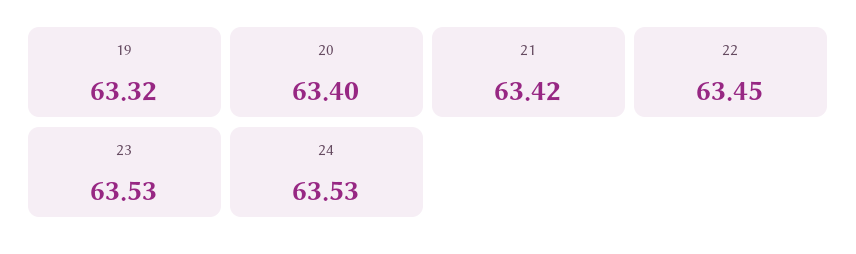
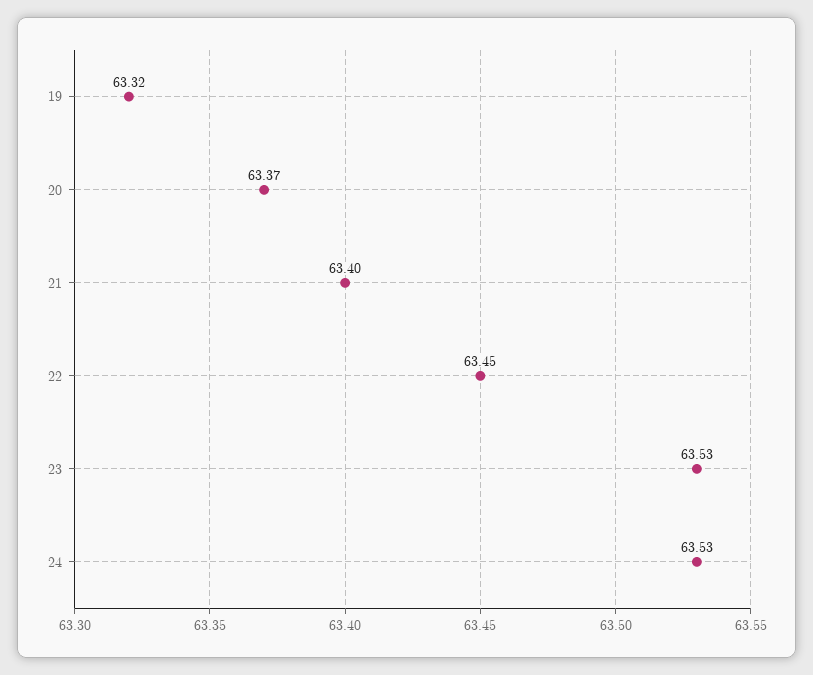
  {
    "19": 63.32,
-   "20": 63.4,
+   "20": 63.37,
-   "21": 63.42,
+   "21": 63.4,
    "22": 63.45,
    "23": 63.53,
    "24": 63.53
  }

